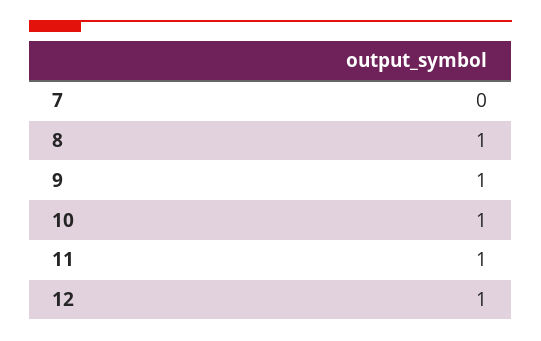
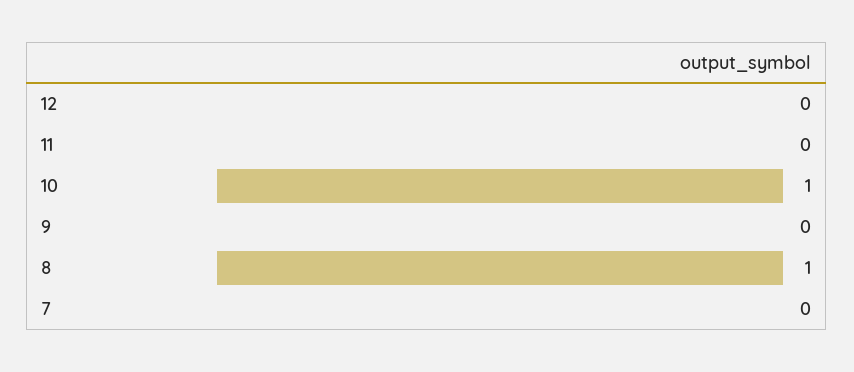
  {
    "7": 0,
    "8": 1,
-   "9": 1,
+   "9": 0,
    "10": 1,
-   "11": 1,
+   "11": 0,
-   "12": 1
+   "12": 0
  }

